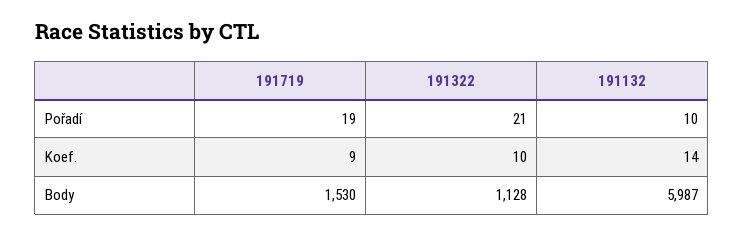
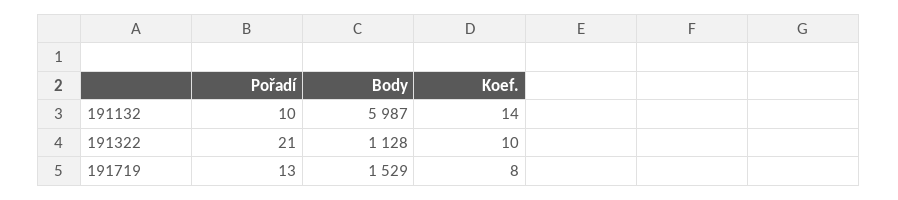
  {
    "191719": {
-     "Pořadí": 19,
+     "Pořadí": 13,
-     "Koef.": 9,
+     "Koef.": 8,
-     "Body": 1530
+     "Body": 1529
    },
    "191322": {
      "Pořadí": 21,
      "Koef.": 10,
      "Body": 1128
    },
    "191132": {
      "Pořadí": 10,
      "Koef.": 14,
      "Body": 5987
    }
  }

